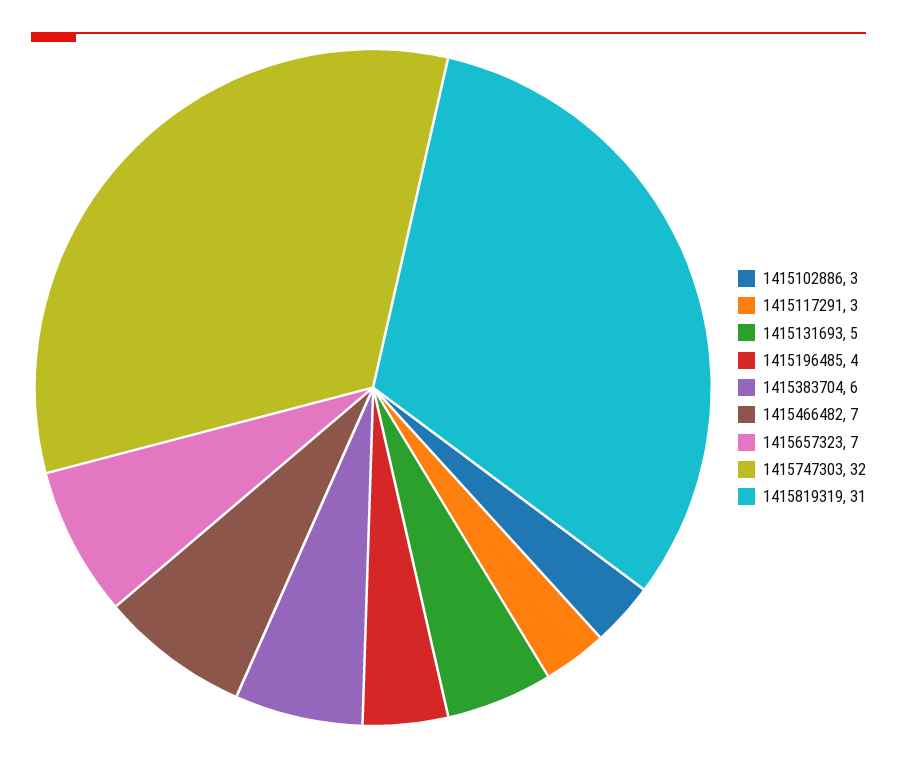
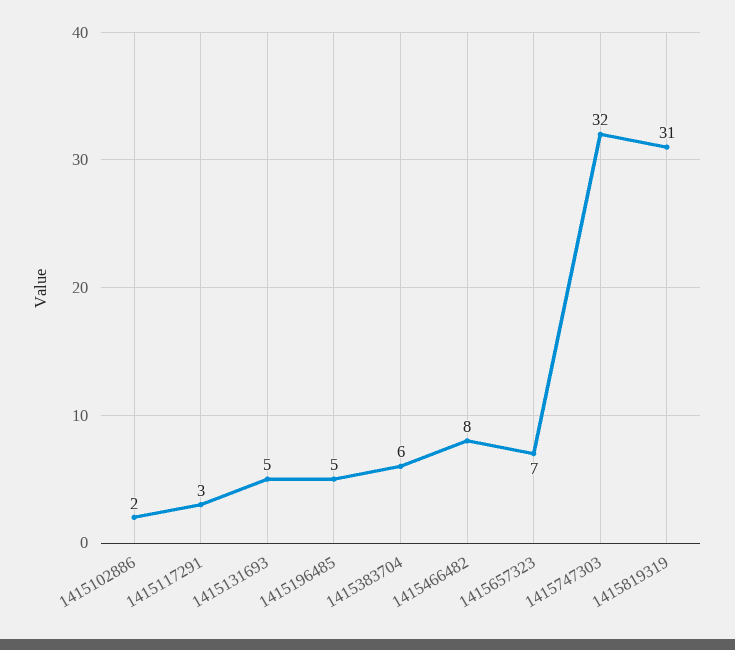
  {
-   "1415102886": 3,
+   "1415102886": 2,
    "1415117291": 3,
    "1415131693": 5,
-   "1415196485": 4,
+   "1415196485": 5,
    "1415383704": 6,
-   "1415466482": 7,
+   "1415466482": 8,
    "1415657323": 7,
    "1415747303": 32,
    "1415819319": 31
  }

